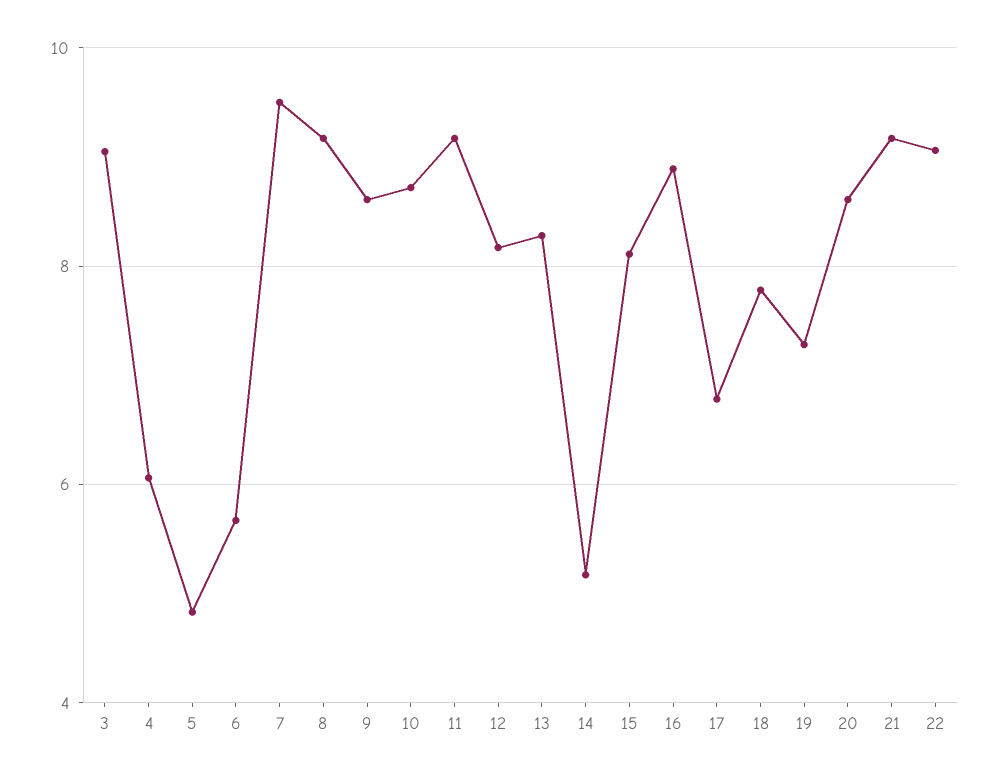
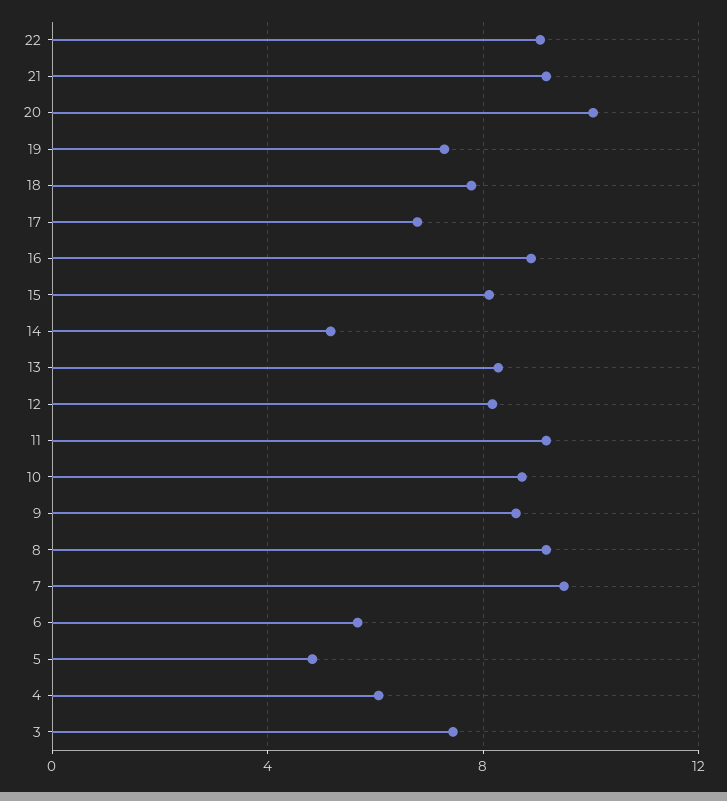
  {
-   "3": 9,
+   "3": 7.5,
    "4": 6,
    "5": 4.8,
    "6": 5.6,
    "7": 9.6,
    "8": 9.2,
    "9": 8.6,
    "10": 8.8,
    "11": 9.2,
    "12": 8.2,
    "13": 8.2,
    "14": 5.2,
    "15": 8.2,
    "16": 8.8,
    "17": 6.8,
    "18": 7.8,
    "19": 7.2,
-   "20": 8.6,
+   "20": 10,
    "21": 9.2,
    "22": 9
  }

